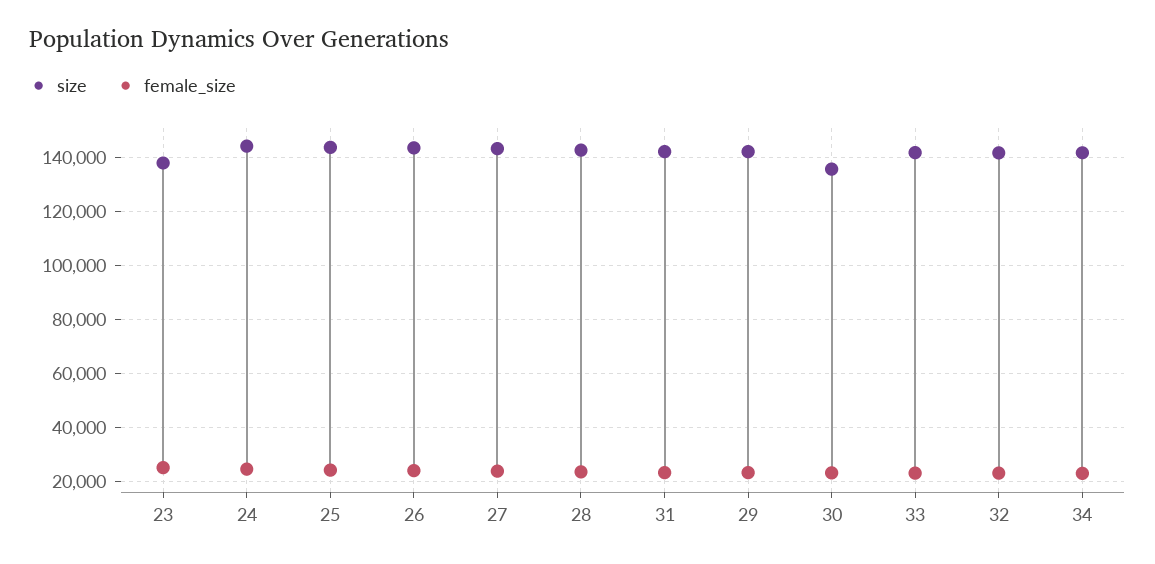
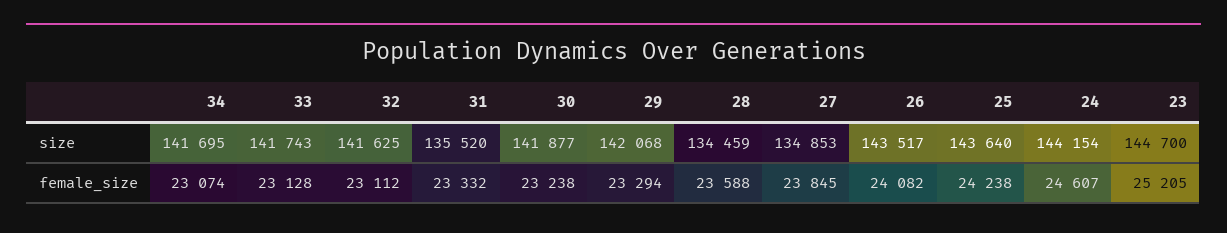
  {
    "size": {
-     "23": 137500,
+     "23": 144700,
      "24": 144154,
      "25": 143640,
      "26": 143517,
-     "27": 142500,
+     "27": 134853,
-     "28": 142500,
+     "28": 134459,
-     "31": 142500,
+     "31": 135520,
      "29": 142068,
-     "30": 135000,
+     "30": 141877,
      "33": 141743,
      "32": 141625,
      "34": 141695
    },
    "female_size": {
      "23": 25205,
      "24": 24607,
      "25": 24238,
      "26": 24082,
      "27": 23845,
      "28": 23588,
      "31": 23332,
      "29": 23294,
      "30": 23238,
      "33": 23128,
      "32": 23112,
      "34": 23074
    }
  }

